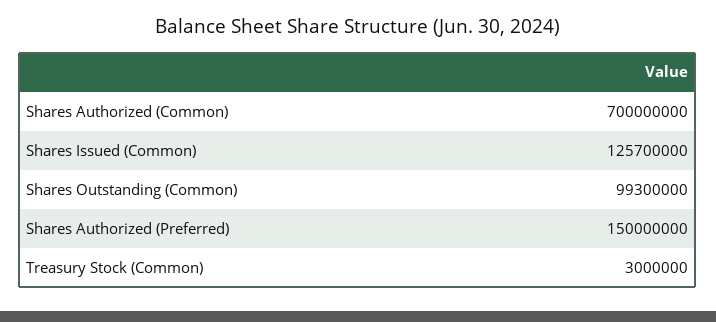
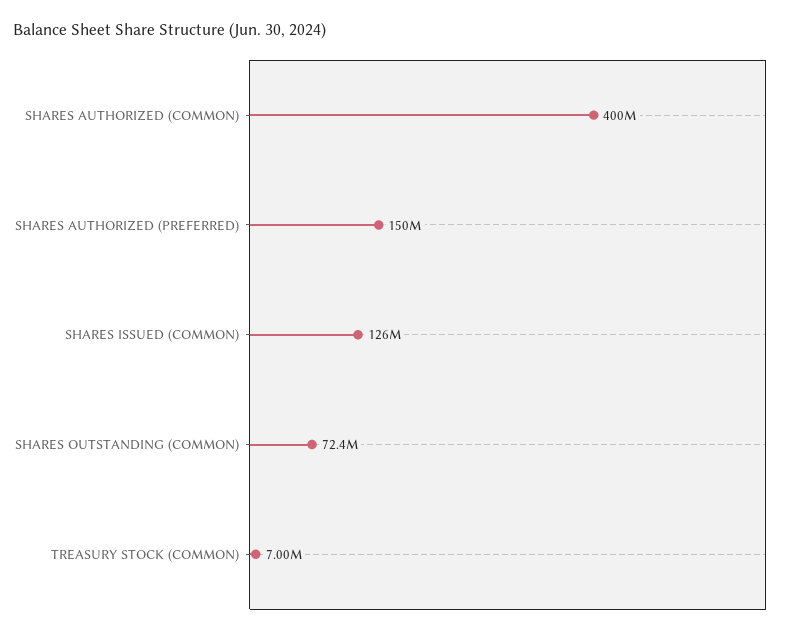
  {
-   "Shares Authorized (Common)": 700000000,
+   "Shares Authorized (Common)": 400000000,
    "Shares Issued (Common)": 125700000,
-   "Shares Outstanding (Common)": 99300000,
+   "Shares Outstanding (Common)": 72400000,
    "Shares Authorized (Preferred)": 150000000,
-   "Treasury Stock (Common)": 3000000
+   "Treasury Stock (Common)": 7000000
  }

